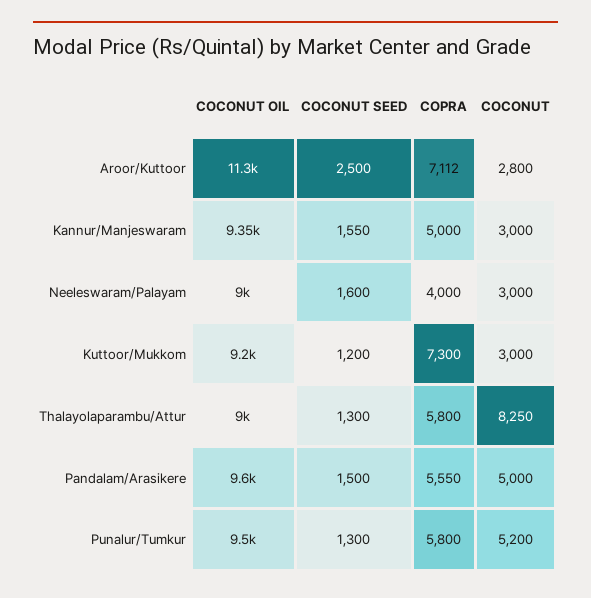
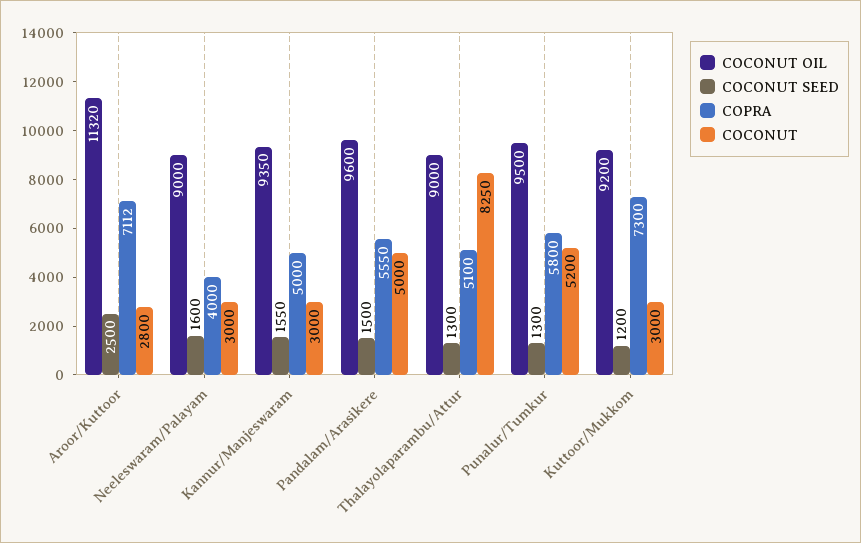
  {
    "COCONUT OIL": {
-     "Aroor/Kuttoor": 11300,
+     "Aroor/Kuttoor": 11320,
      "Kannur/Manjeswaram": 9350,
      "Neeleswaram/Palayam": 9000,
      "Kuttoor/Mukkom": 9200,
      "Thalayolaparambu/Attur": 9000,
      "Pandalam/Arasikere": 9600,
      "Punalur/Tumkur": 9500
    },
    "COCONUT SEED": {
      "Aroor/Kuttoor": 2500,
      "Kannur/Manjeswaram": 1550,
      "Neeleswaram/Palayam": 1600,
      "Kuttoor/Mukkom": 1200,
      "Thalayolaparambu/Attur": 1300,
      "Pandalam/Arasikere": 1500,
      "Punalur/Tumkur": 1300
    },
    "COPRA": {
      "Aroor/Kuttoor": 7112,
      "Kannur/Manjeswaram": 5000,
      "Neeleswaram/Palayam": 4000,
      "Kuttoor/Mukkom": 7300,
-     "Thalayolaparambu/Attur": 5800,
+     "Thalayolaparambu/Attur": 5100,
      "Pandalam/Arasikere": 5550,
      "Punalur/Tumkur": 5800
    },
    "COCONUT": {
      "Aroor/Kuttoor": 2800,
      "Kannur/Manjeswaram": 3000,
      "Neeleswaram/Palayam": 3000,
      "Kuttoor/Mukkom": 3000,
      "Thalayolaparambu/Attur": 8250,
      "Pandalam/Arasikere": 5000,
      "Punalur/Tumkur": 5200
    }
  }

